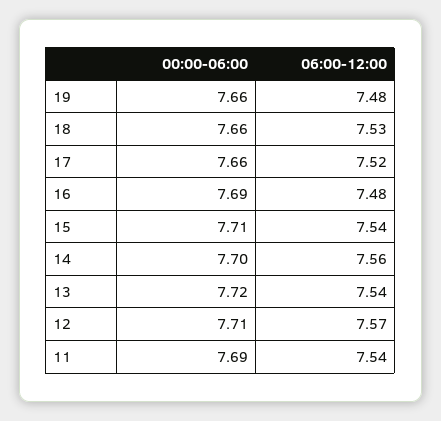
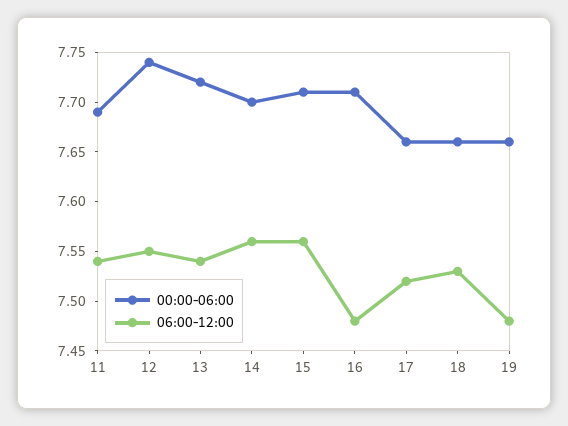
  {
    "00:00-06:00": {
      "19": 7.66,
      "18": 7.66,
      "17": 7.66,
-     "16": 7.69,
+     "16": 7.71,
      "15": 7.71,
      "14": 7.7,
      "13": 7.72,
-     "12": 7.71,
+     "12": 7.74,
      "11": 7.69
    },
    "06:00-12:00": {
      "19": 7.48,
      "18": 7.53,
      "17": 7.52,
      "16": 7.48,
-     "15": 7.54,
+     "15": 7.56,
      "14": 7.56,
      "13": 7.54,
-     "12": 7.57,
+     "12": 7.55,
      "11": 7.54
    }
  }

